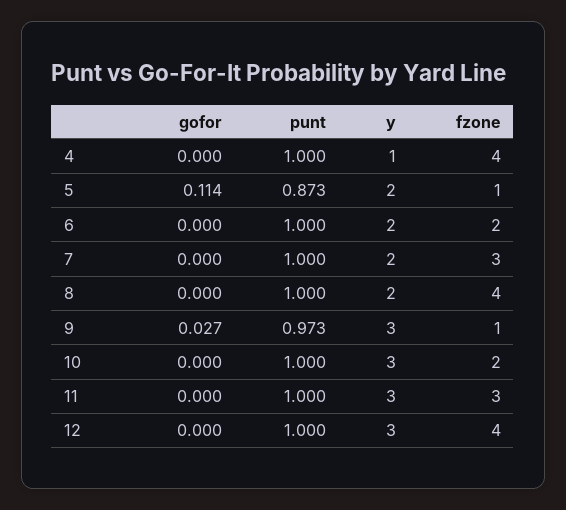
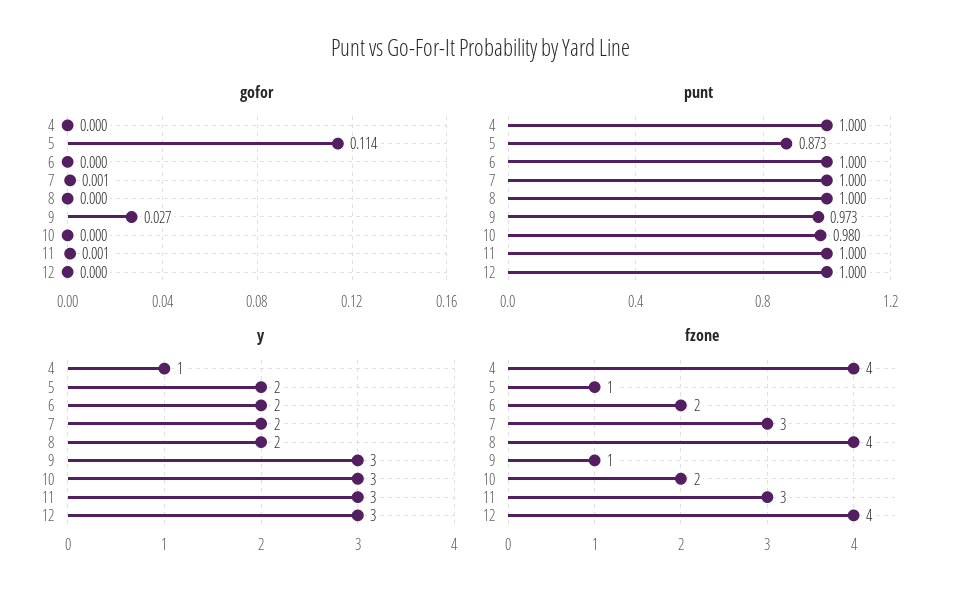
  {
    "gofor": {
      "4": 0,
      "5": 0.114,
      "6": 0,
-     "7": 0,
+     "7": 0.001,
      "8": 0,
      "9": 0.027,
      "10": 0,
-     "11": 0,
+     "11": 0.001,
      "12": 0
    },
    "punt": {
      "4": 1,
      "5": 0.873,
      "6": 1,
      "7": 1,
      "8": 1,
      "9": 0.973,
-     "10": 1,
+     "10": 0.98,
      "11": 1,
      "12": 1
    },
    "y": {
      "4": 1,
      "5": 2,
      "6": 2,
      "7": 2,
      "8": 2,
      "9": 3,
      "10": 3,
      "11": 3,
      "12": 3
    },
    "fzone": {
      "4": 4,
      "5": 1,
      "6": 2,
      "7": 3,
      "8": 4,
      "9": 1,
      "10": 2,
      "11": 3,
      "12": 4
    }
  }

